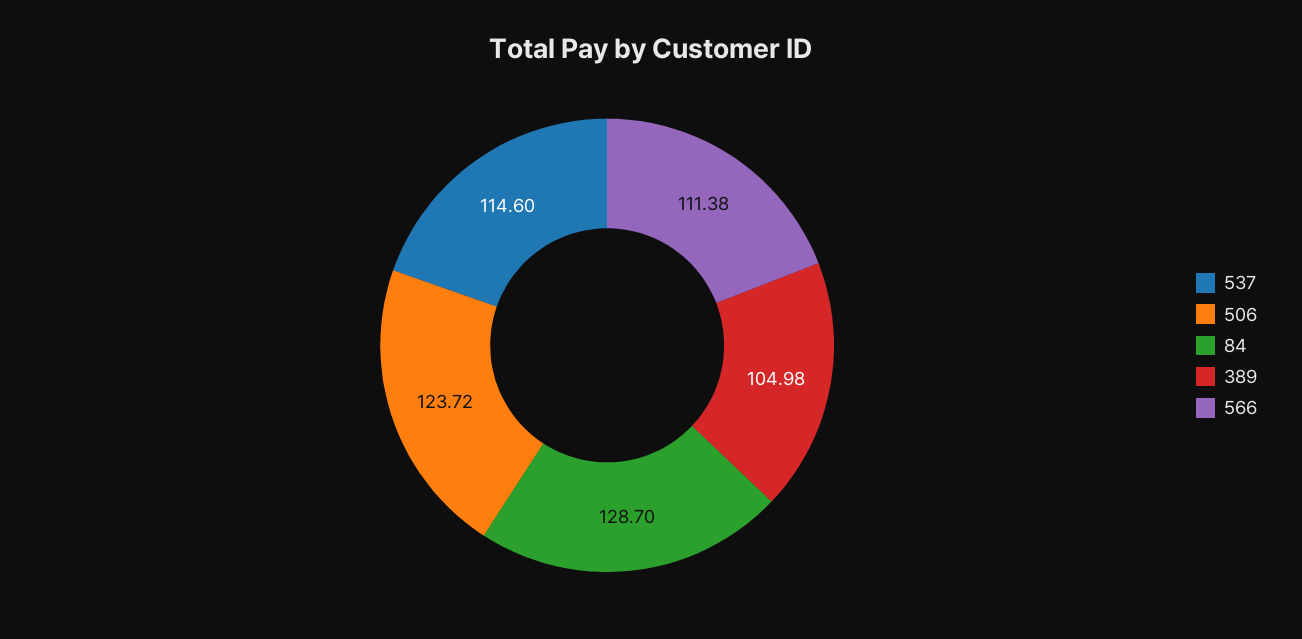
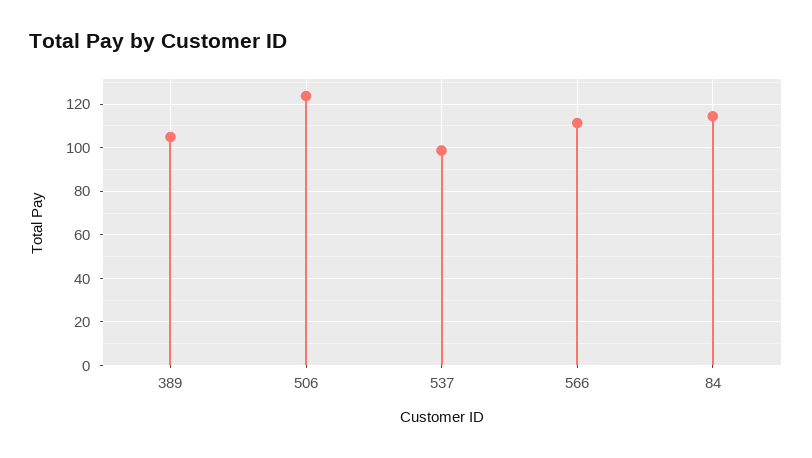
  {
-   "537": 114.6,
+   "537": 100,
    "506": 123.72,
-   "84": 128.7,
+   "84": 115,
    "389": 104.98,
    "566": 111.38
  }

